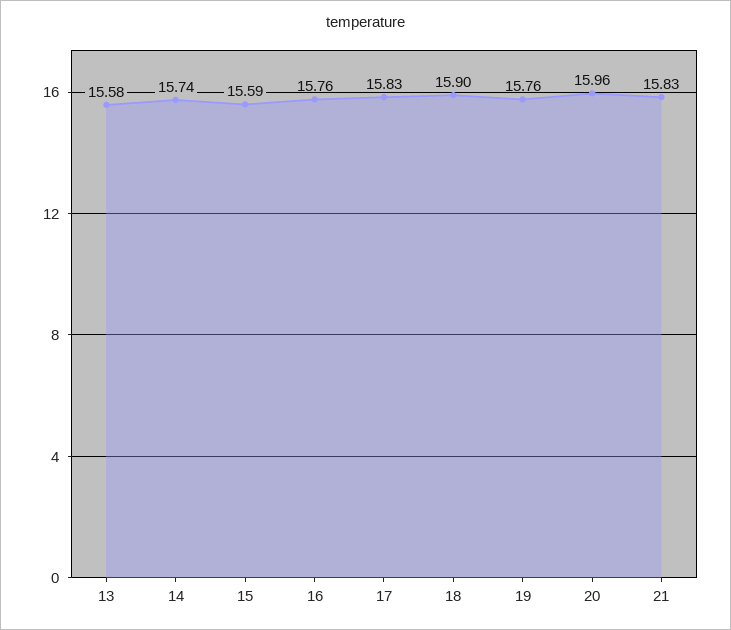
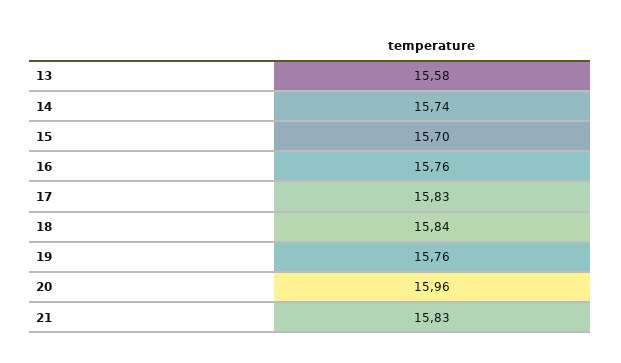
  {
    "13": 15.58,
    "14": 15.74,
-   "15": 15.59,
+   "15": 15.7,
    "16": 15.76,
    "17": 15.83,
-   "18": 15.9,
+   "18": 15.84,
    "19": 15.76,
    "20": 15.96,
    "21": 15.83
  }

